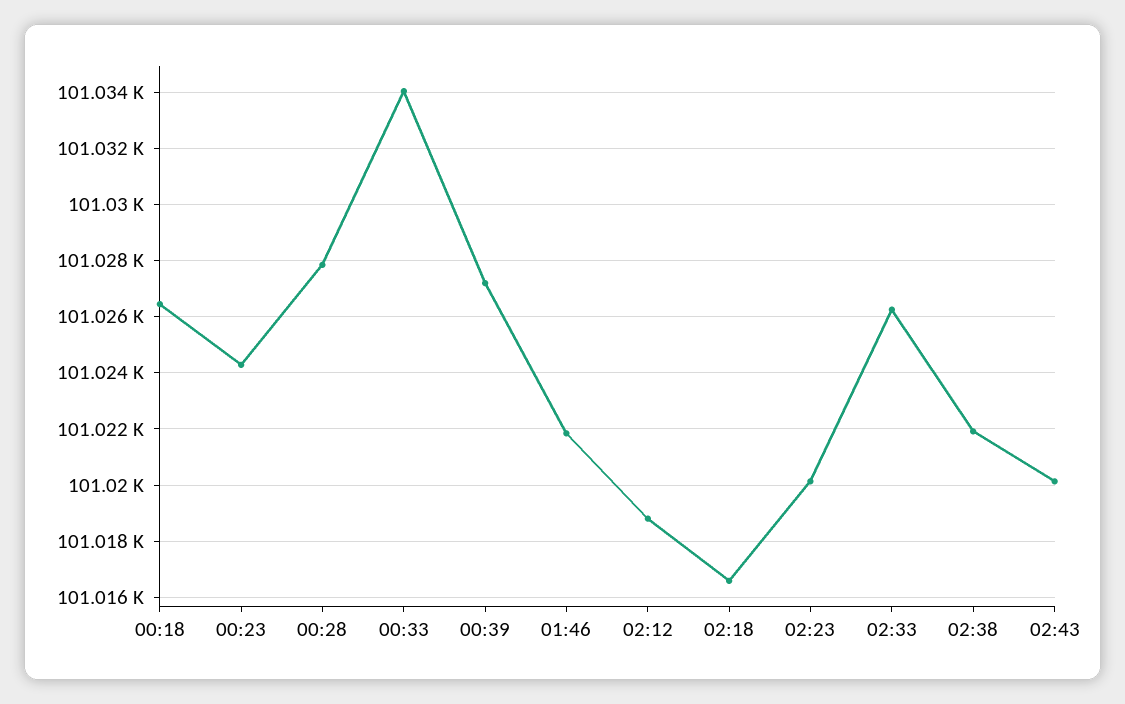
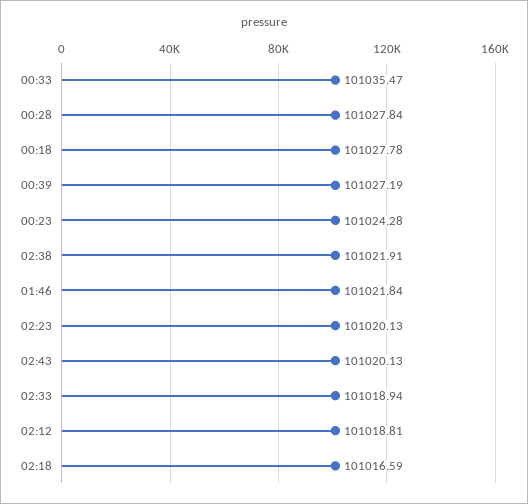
  {
-   "00:18": 101026.5,
+   "00:18": 101027.78,
    "00:23": 101024.28,
    "00:28": 101027.84,
-   "00:33": 101034,
+   "00:33": 101035.47,
    "00:39": 101027.19,
    "01:46": 101021.84,
    "02:12": 101018.81,
    "02:18": 101016.59,
    "02:23": 101020.13,
-   "02:33": 101026.25,
+   "02:33": 101018.94,
    "02:38": 101021.91,
    "02:43": 101020.13
  }

